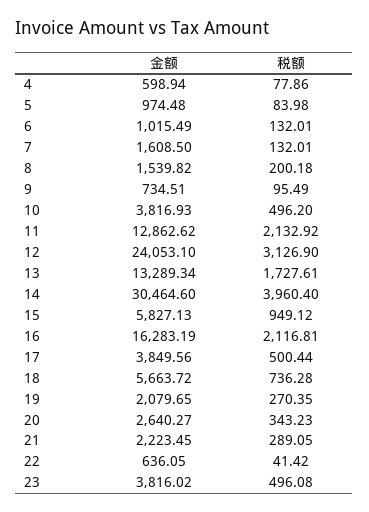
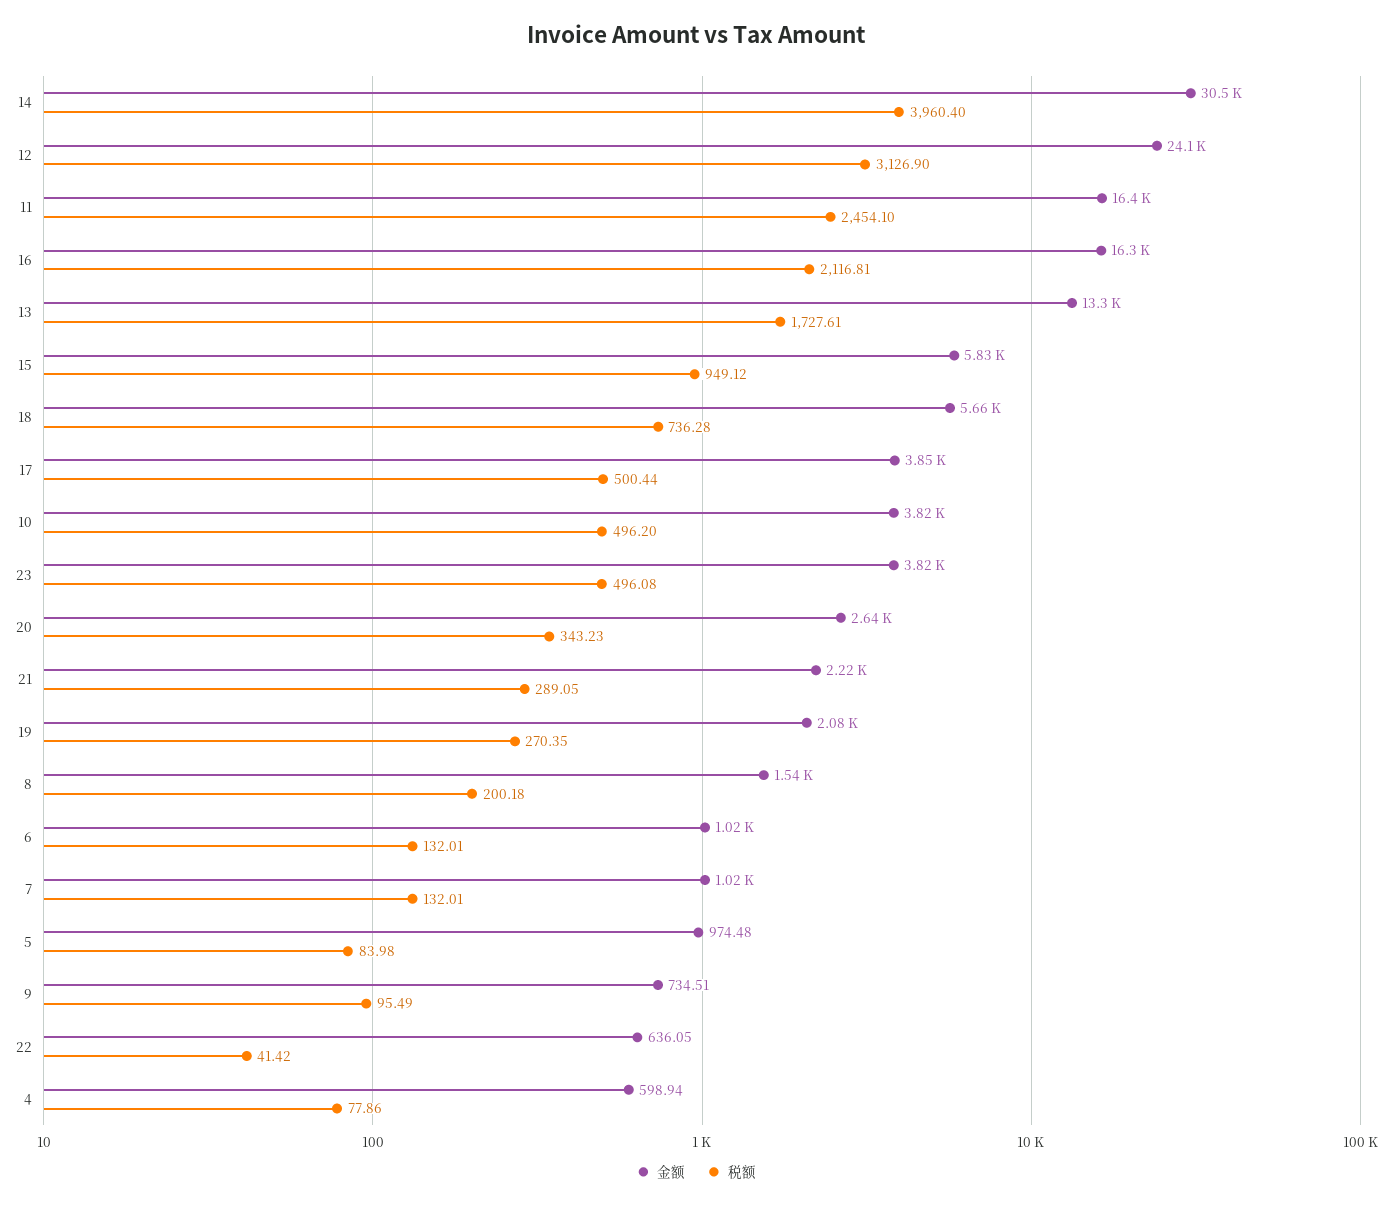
  {
    "金额": {
      "4": 598.94,
      "5": 974.48,
      "6": 1015.49,
-     "7": 1608.5,
+     "7": 1020,
      "8": 1539.82,
      "9": 734.51,
      "10": 3816.93,
-     "11": 12862.62,
+     "11": 16400,
      "12": 24053.1,
      "13": 13289.34,
      "14": 30464.6,
      "15": 5827.13,
      "16": 16283.19,
      "17": 3849.56,
      "18": 5663.72,
      "19": 2079.65,
      "20": 2640.27,
      "21": 2223.45,
      "22": 636.05,
      "23": 3816.02
    },
    "税额": {
      "4": 77.86,
      "5": 83.98,
      "6": 132.01,
      "7": 132.01,
      "8": 200.18,
      "9": 95.49,
      "10": 496.2,
-     "11": 2132.92,
+     "11": 2454.1,
      "12": 3126.9,
      "13": 1727.61,
      "14": 3960.4,
      "15": 949.12,
      "16": 2116.81,
      "17": 500.44,
      "18": 736.28,
      "19": 270.35,
      "20": 343.23,
      "21": 289.05,
      "22": 41.42,
      "23": 496.08
    }
  }

